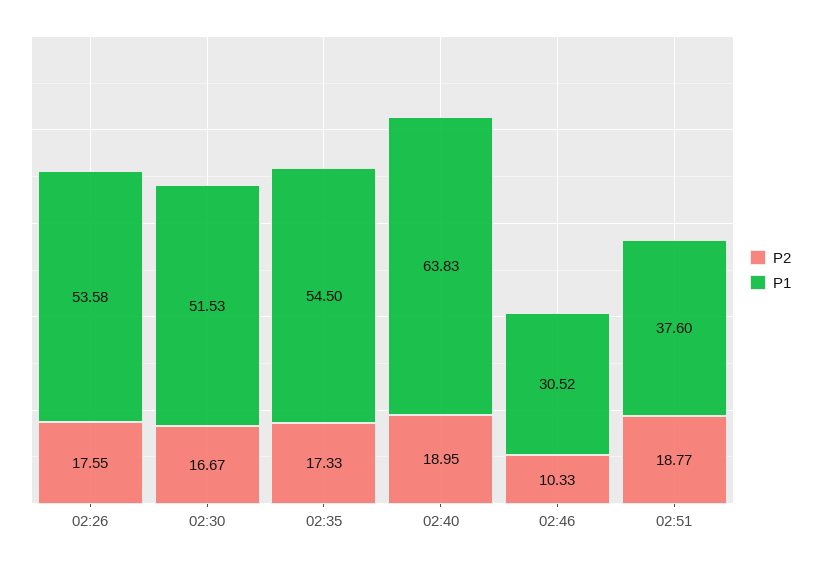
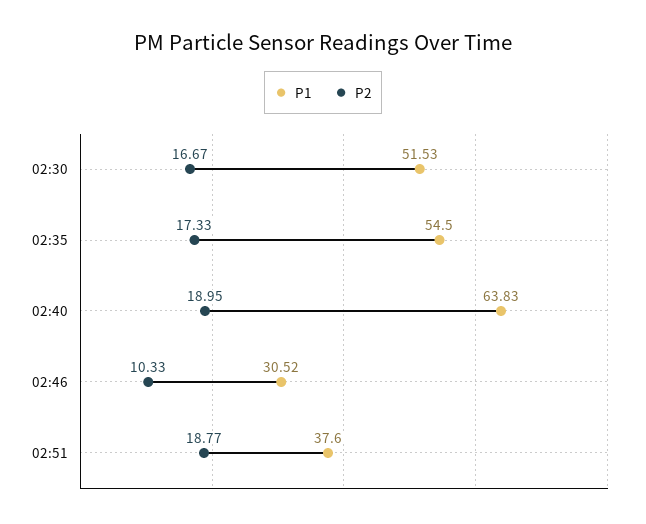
  {
    "P2": {
-     "02:26": 17.55,
      "02:30": 16.67,
      "02:35": 17.33,
      "02:40": 18.95,
      "02:46": 10.33,
      "02:51": 18.77
    },
    "P1": {
-     "02:26": 53.58,
      "02:30": 51.53,
      "02:35": 54.5,
      "02:40": 63.83,
      "02:46": 30.52,
      "02:51": 37.6
    }
  }

